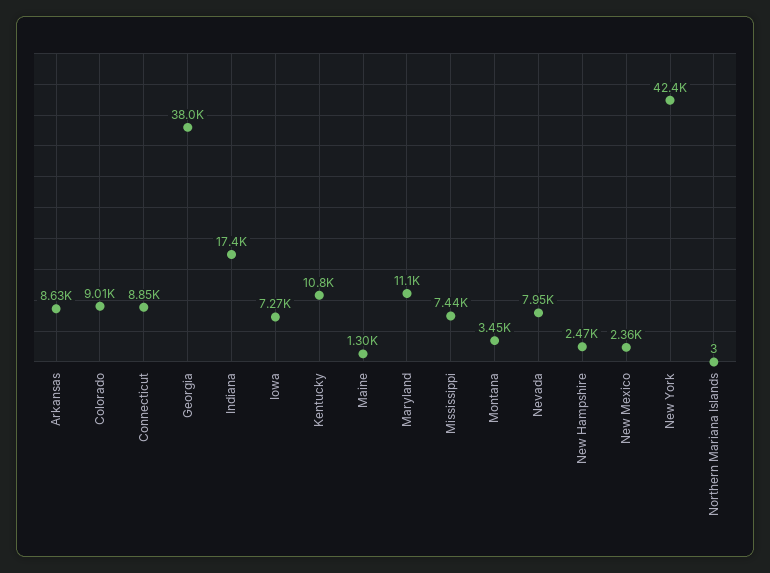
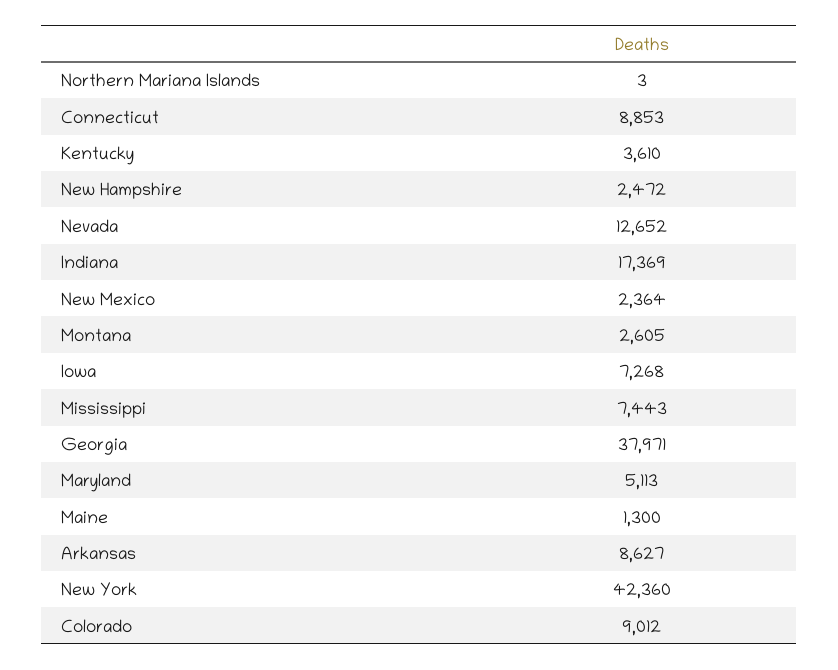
  {
    "Arkansas": 8627,
    "Colorado": 9012,
    "Connecticut": 8853,
    "Georgia": 37971,
    "Indiana": 17369,
    "Iowa": 7268,
-   "Kentucky": 10800,
+   "Kentucky": 3610,
    "Maine": 1300,
-   "Maryland": 11100,
+   "Maryland": 5113,
    "Mississippi": 7443,
-   "Montana": 3450,
+   "Montana": 2605,
-   "Nevada": 7950,
+   "Nevada": 12652,
    "New Hampshire": 2472,
    "New Mexico": 2364,
    "New York": 42360,
    "Northern Mariana Islands": 3
  }

